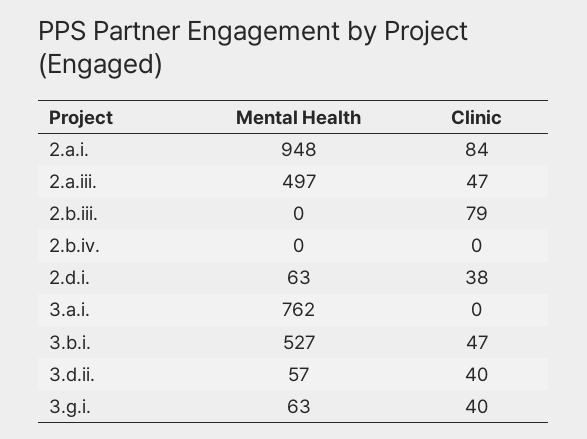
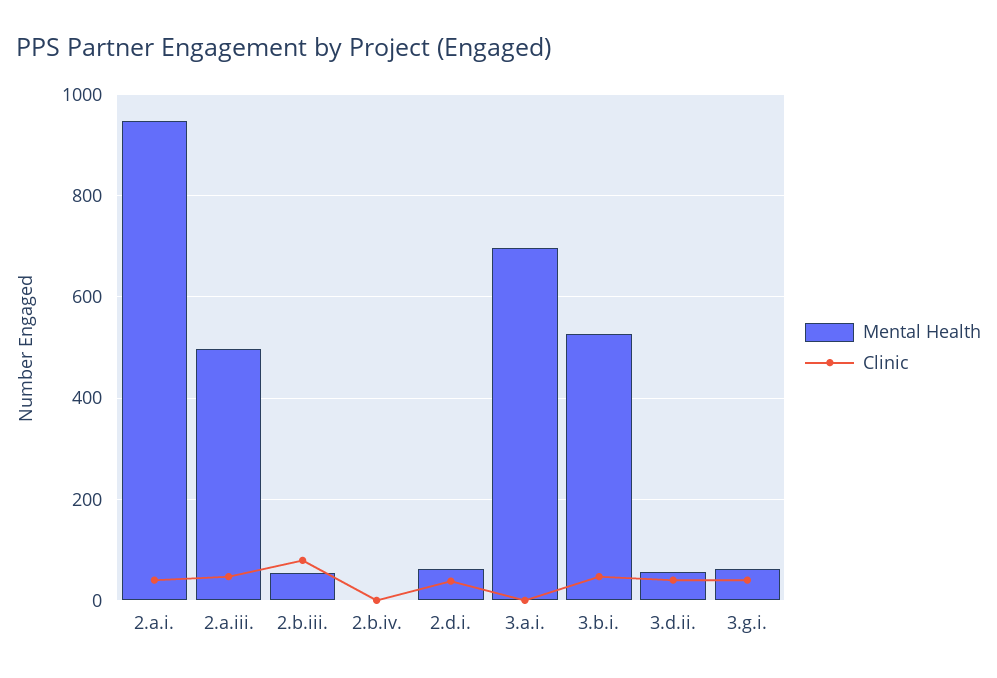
  {
    "Mental Health": {
      "2.a.i.": 948,
      "2.a.iii.": 497,
-     "2.b.iii.": 0,
+     "2.b.iii.": 60,
      "2.b.iv.": 0,
      "2.d.i.": 63,
-     "3.a.i.": 762,
+     "3.a.i.": 700,
      "3.b.i.": 527,
      "3.d.ii.": 57,
      "3.g.i.": 63
    },
    "Clinic": {
-     "2.a.i.": 84,
+     "2.a.i.": 40,
      "2.a.iii.": 47,
      "2.b.iii.": 79,
      "2.b.iv.": 0,
      "2.d.i.": 38,
      "3.a.i.": 0,
      "3.b.i.": 47,
      "3.d.ii.": 40,
      "3.g.i.": 40
    }
  }

